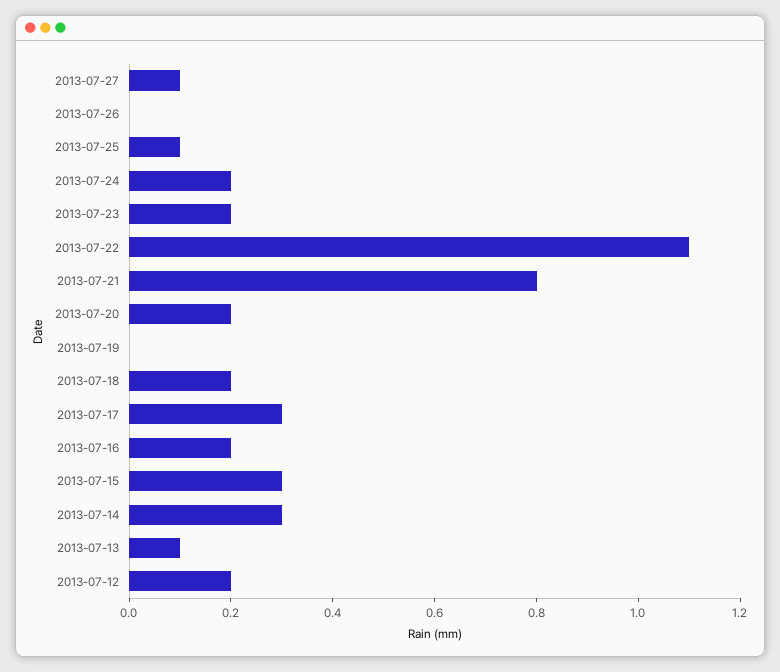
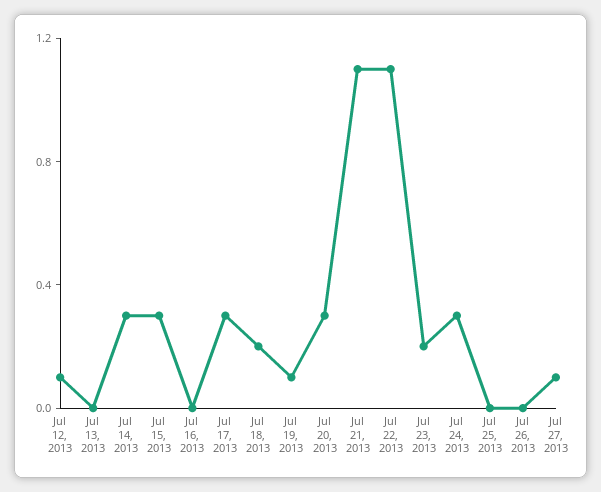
  {
    "2013-07-27": 0.1,
    "2013-07-26": 0,
-   "2013-07-25": 0.1,
+   "2013-07-25": 0,
-   "2013-07-24": 0.2,
+   "2013-07-24": 0.3,
    "2013-07-23": 0.2,
    "2013-07-22": 1.1,
-   "2013-07-21": 0.8,
+   "2013-07-21": 1.1,
-   "2013-07-20": 0.2,
+   "2013-07-20": 0.3,
-   "2013-07-19": 0,
+   "2013-07-19": 0.1,
    "2013-07-18": 0.2,
    "2013-07-17": 0.3,
-   "2013-07-16": 0.2,
+   "2013-07-16": 0,
    "2013-07-15": 0.3,
    "2013-07-14": 0.3,
-   "2013-07-13": 0.1,
+   "2013-07-13": 0,
-   "2013-07-12": 0.2
+   "2013-07-12": 0.1
  }

